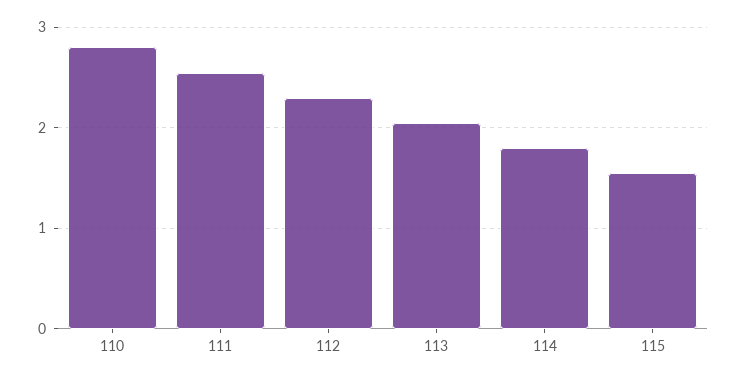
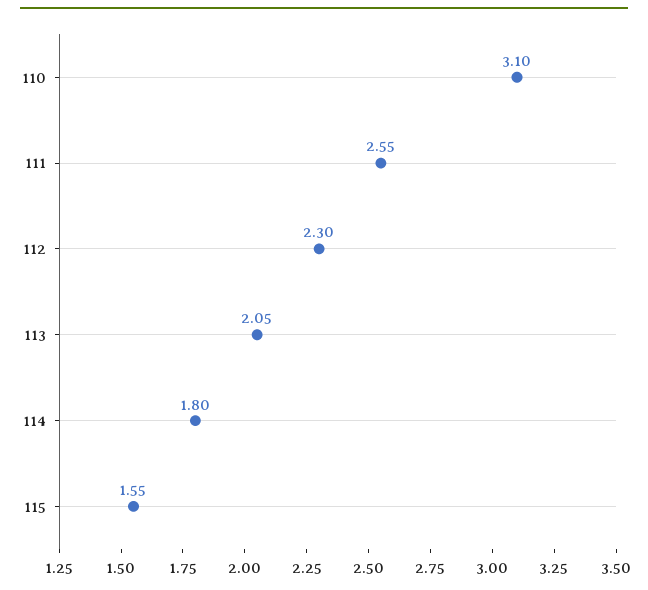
  {
-   "110": 2.8,
+   "110": 3.1,
    "111": 2.55,
    "112": 2.3,
    "113": 2.05,
    "114": 1.8,
    "115": 1.55
  }

